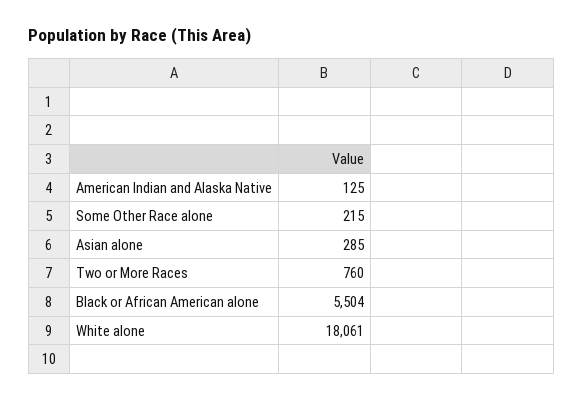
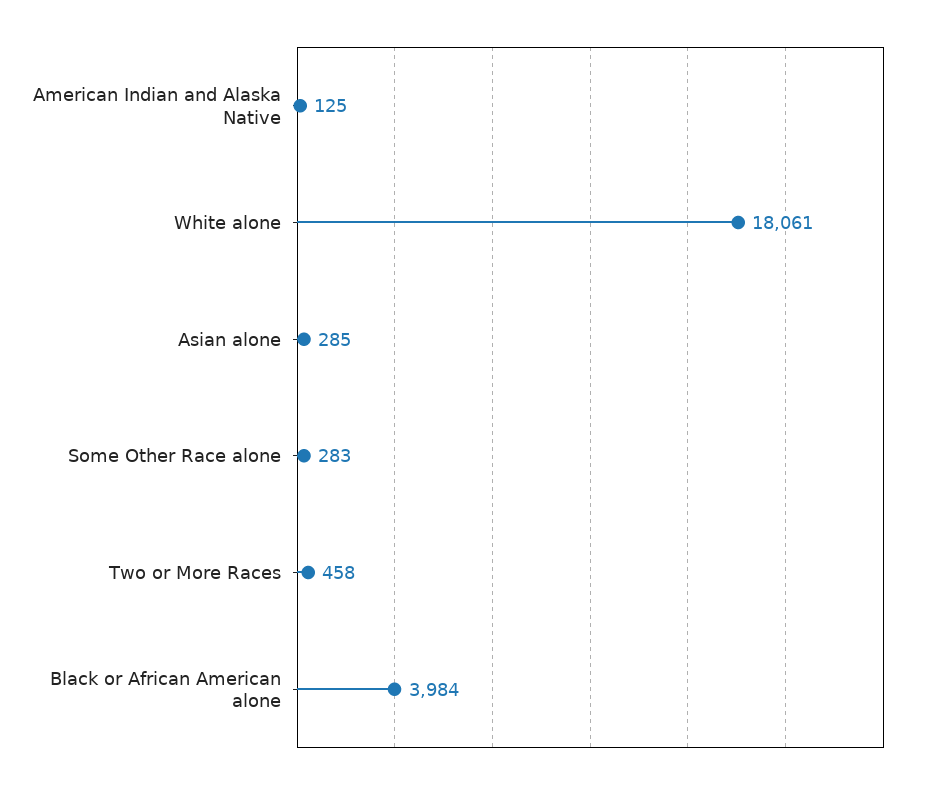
  {
    "American Indian and Alaska Native": 125,
-   "Some Other Race alone": 215,
+   "Some Other Race alone": 283,
    "Asian alone": 285,
-   "Two or More Races": 760,
+   "Two or More Races": 458,
-   "Black or African American alone": 5504,
+   "Black or African American alone": 3984,
    "White alone": 18061
  }

